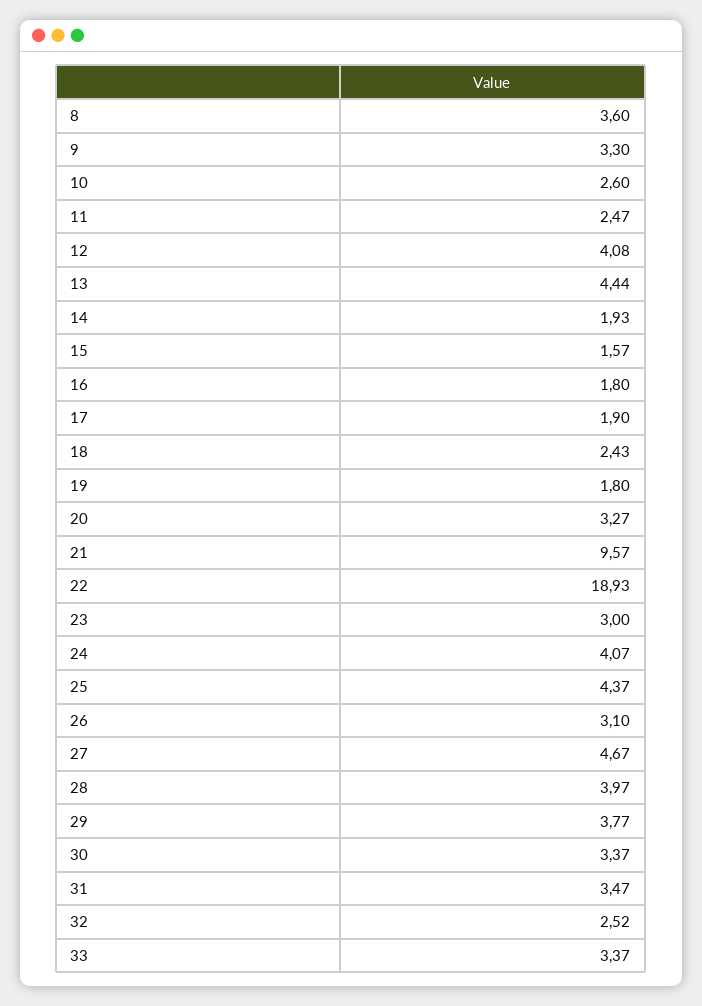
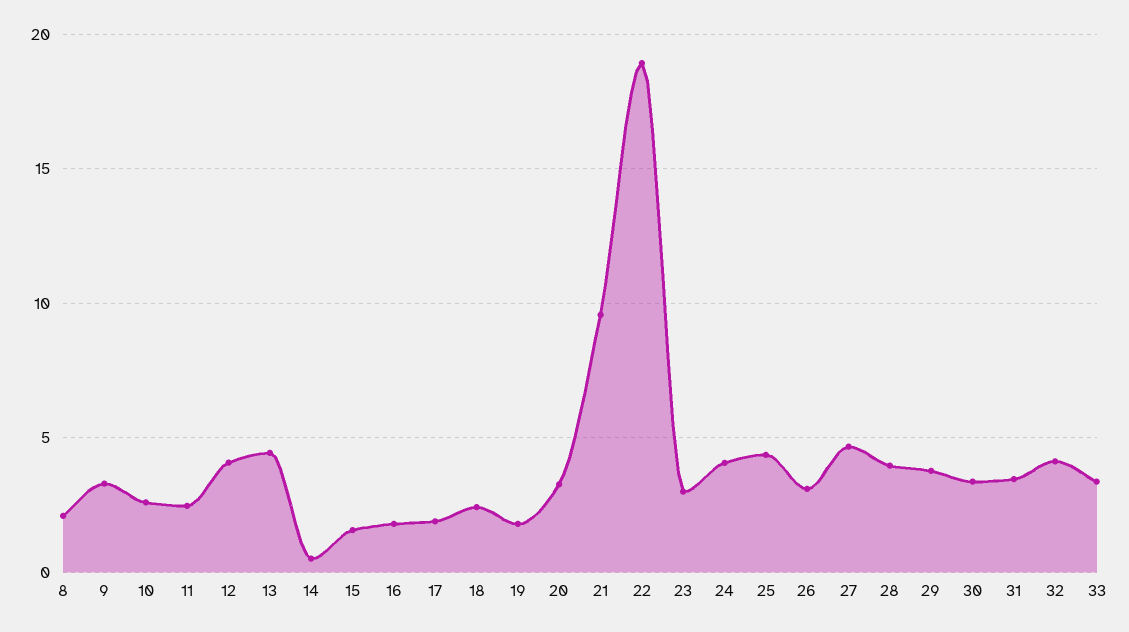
  {
-   "8": 3.6,
+   "8": 2,
    "9": 3.3,
    "10": 2.6,
    "11": 2.47,
    "12": 4.08,
    "13": 4.44,
-   "14": 1.93,
+   "14": 0.5,
    "15": 1.57,
    "16": 1.8,
    "17": 1.9,
    "18": 2.43,
    "19": 1.8,
    "20": 3.27,
    "21": 9.57,
    "22": 18.93,
    "23": 3,
    "24": 4.07,
    "25": 4.37,
    "26": 3.1,
    "27": 4.67,
    "28": 3.97,
    "29": 3.77,
    "30": 3.37,
    "31": 3.47,
-   "32": 2.52,
+   "32": 4,
    "33": 3.37
  }

